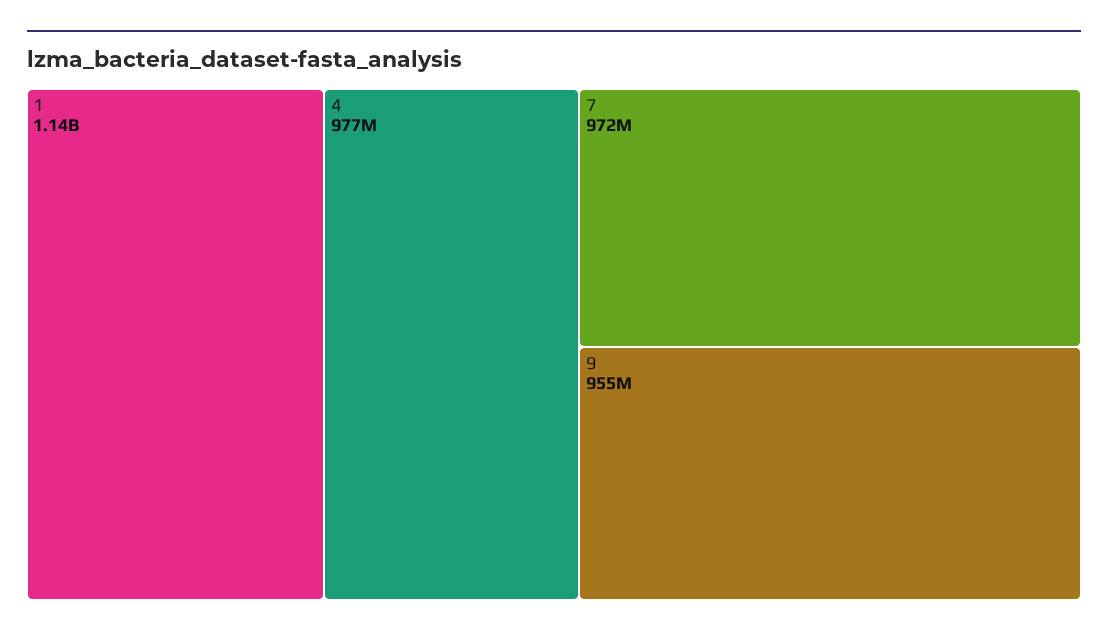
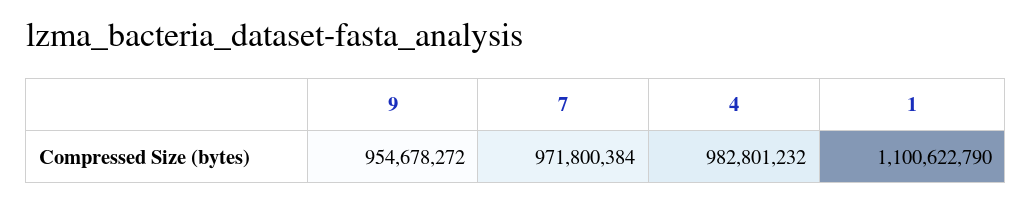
  {
-   "1": 1140000000,
+   "1": 1100622790,
-   "4": 977000000,
+   "4": 982801232,
    "7": 971800384,
    "9": 954678272
  }

